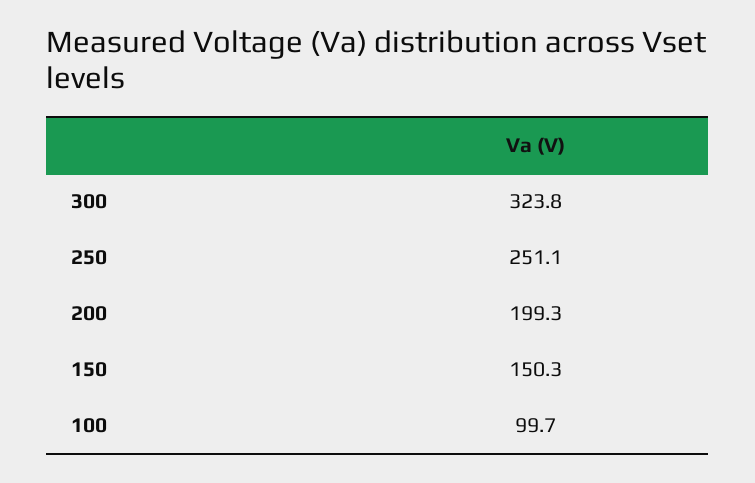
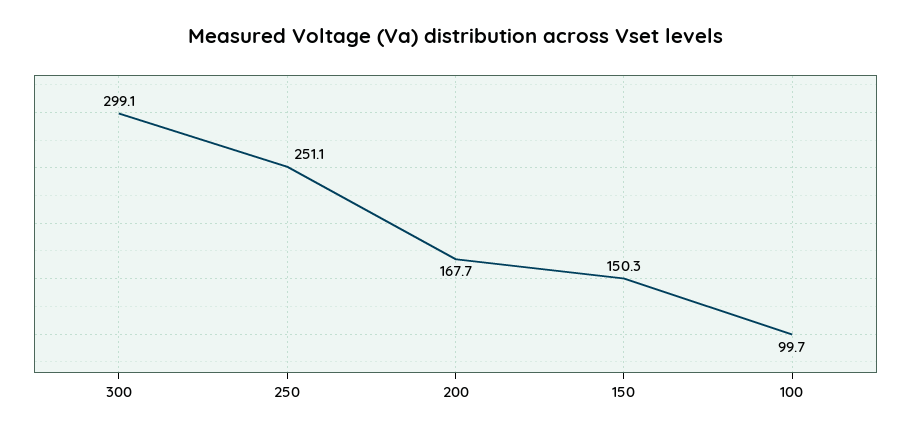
  {
-   "300": 323.8,
+   "300": 299.1,
    "250": 251.1,
-   "200": 199.3,
+   "200": 167.7,
    "150": 150.3,
    "100": 99.7
  }

